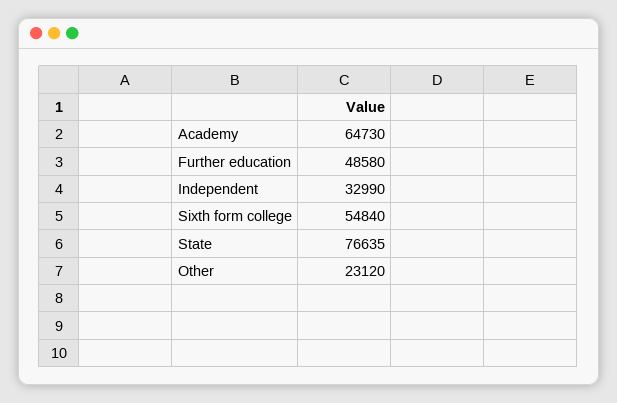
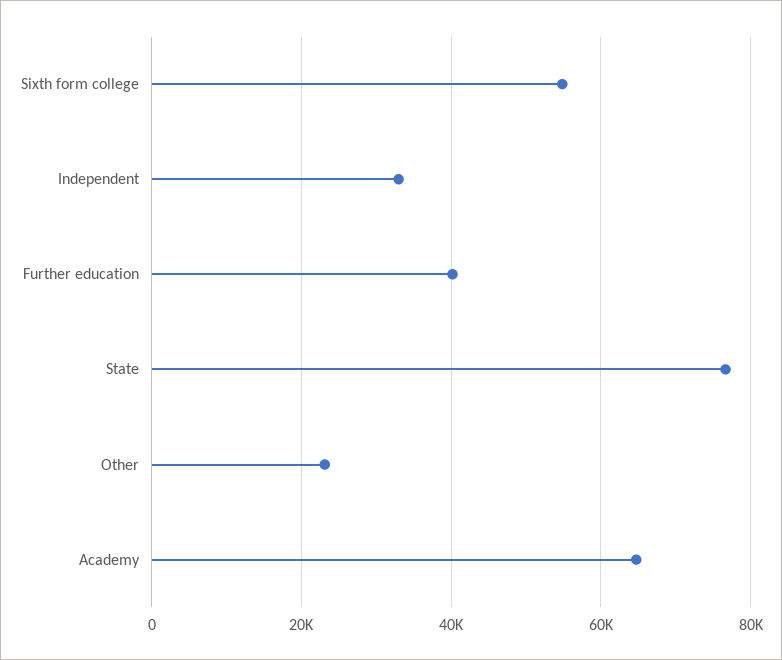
  {
    "Academy": 64730,
-   "Further education": 48580,
+   "Further education": 40000,
    "Independent": 32990,
    "Sixth form college": 54840,
    "State": 76635,
    "Other": 23120
  }

